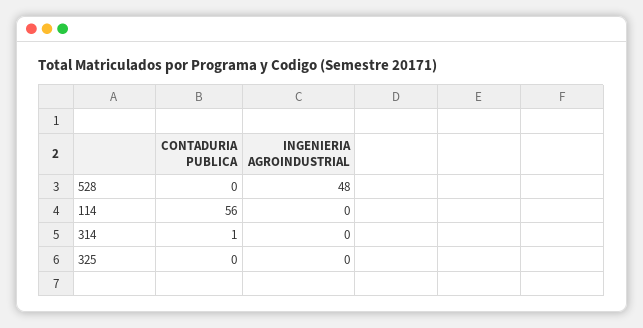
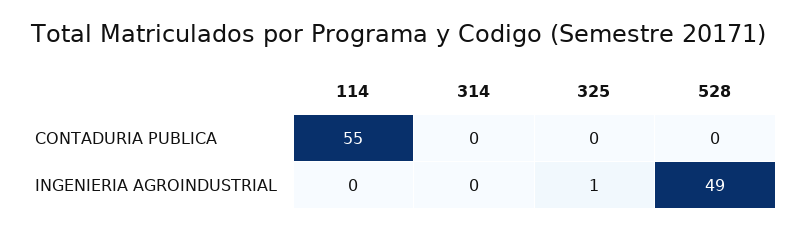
  {
    "CONTADURIA PUBLICA": {
      "528": 0,
-     "114": 56,
+     "114": 55,
-     "314": 1,
+     "314": 0,
      "325": 0
    },
    "INGENIERIA AGROINDUSTRIAL": {
-     "528": 48,
+     "528": 49,
      "114": 0,
      "314": 0,
-     "325": 0
+     "325": 1
    }
  }

